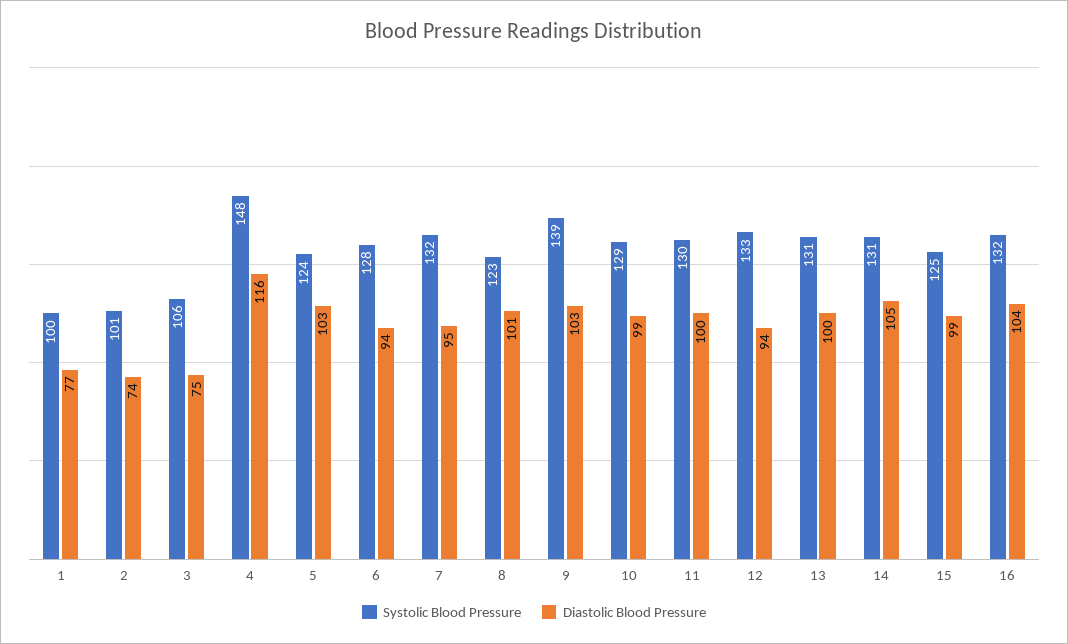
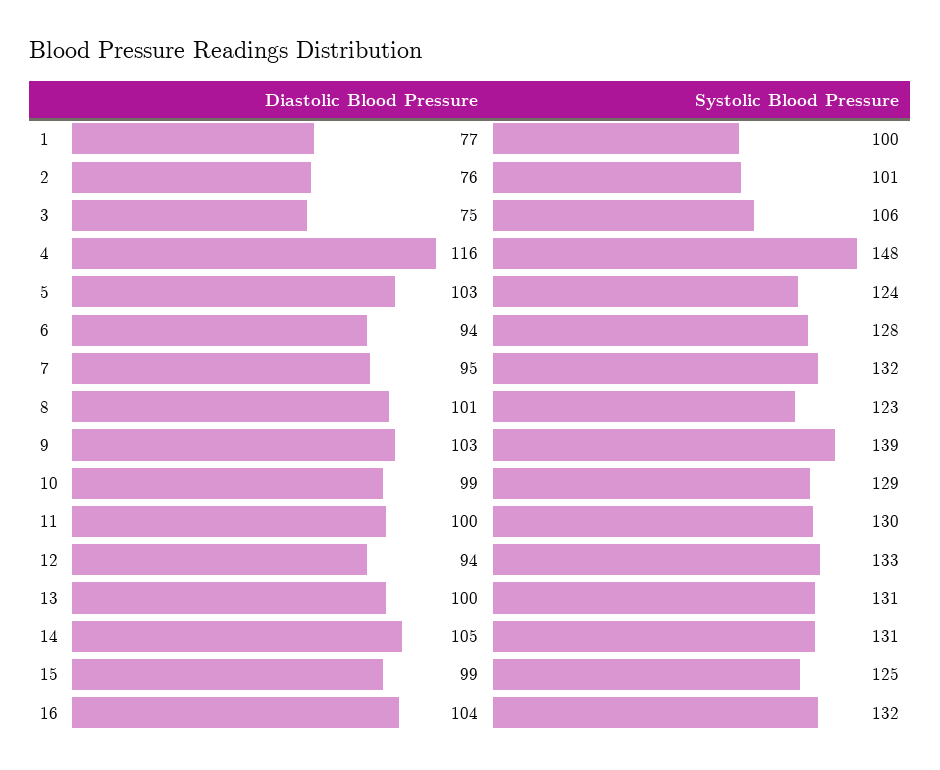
  {
    "Systolic Blood Pressure": {
      "1": 100,
      "2": 101,
      "3": 106,
      "4": 148,
      "5": 124,
      "6": 128,
      "7": 132,
      "8": 123,
      "9": 139,
      "10": 129,
      "11": 130,
      "12": 133,
      "13": 131,
      "14": 131,
      "15": 125,
      "16": 132
    },
    "Diastolic Blood Pressure": {
      "1": 77,
-     "2": 74,
+     "2": 76,
      "3": 75,
      "4": 116,
      "5": 103,
      "6": 94,
      "7": 95,
      "8": 101,
      "9": 103,
      "10": 99,
      "11": 100,
      "12": 94,
      "13": 100,
      "14": 105,
      "15": 99,
      "16": 104
    }
  }

